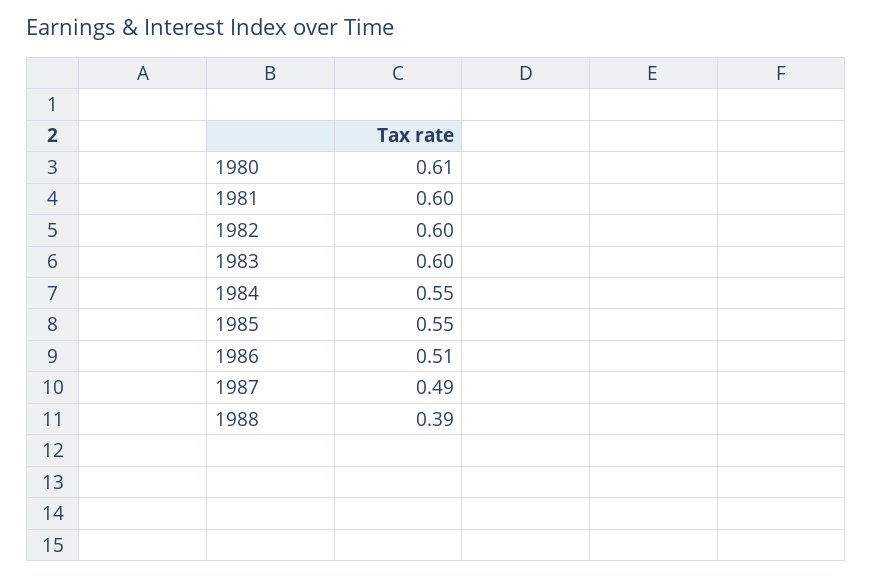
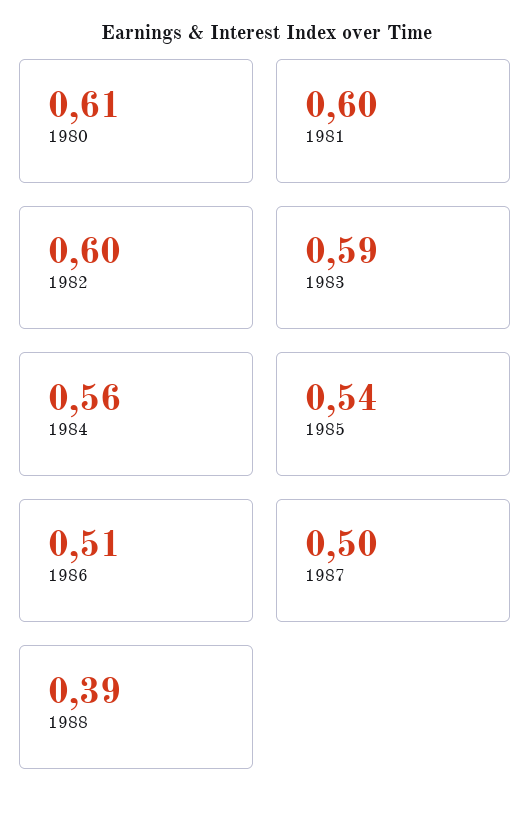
  {
    "1980": 0.61,
    "1981": 0.6,
    "1982": 0.6,
-   "1983": 0.6,
+   "1983": 0.59,
-   "1984": 0.55,
+   "1984": 0.56,
-   "1985": 0.55,
+   "1985": 0.54,
    "1986": 0.51,
-   "1987": 0.49,
+   "1987": 0.5,
    "1988": 0.39
  }

